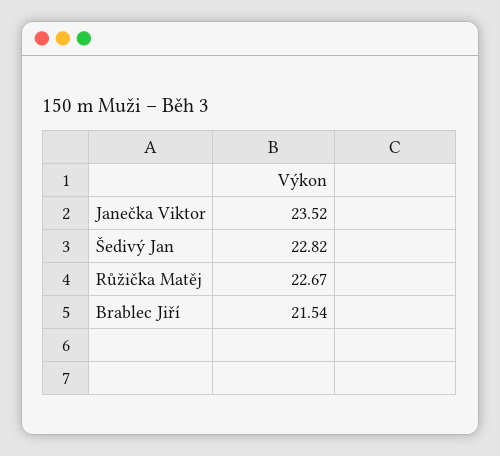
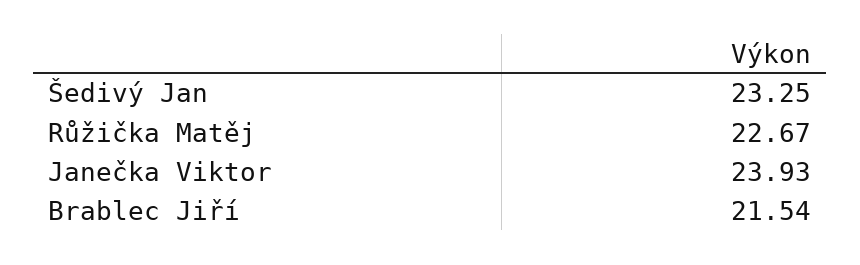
  {
-   "Janečka Viktor": 23.52,
+   "Janečka Viktor": 23.93,
-   "Šedivý Jan": 22.82,
+   "Šedivý Jan": 23.25,
    "Růžička Matěj": 22.67,
    "Brablec Jiří": 21.54
  }

